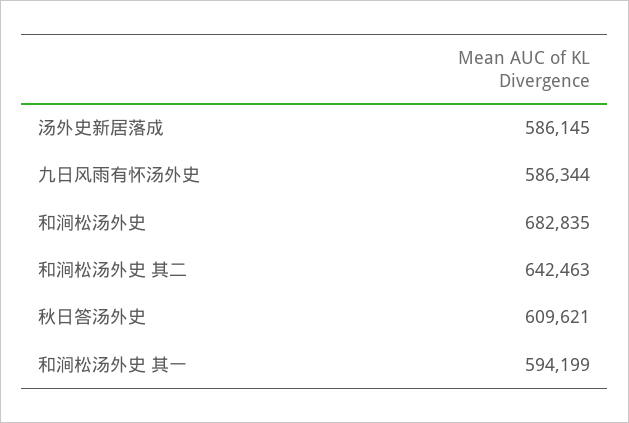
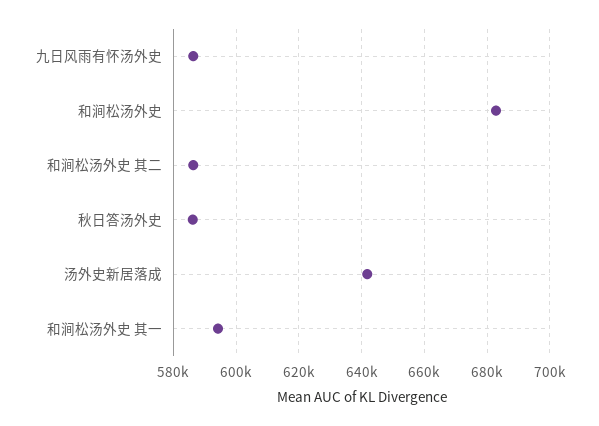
  {
-   "汤外史新居落成": 586145,
+   "汤外史新居落成": 642000,
    "九日风雨有怀汤外史": 586344,
    "和涧松汤外史": 682835,
-   "和涧松汤外史 其二": 642463,
+   "和涧松汤外史 其二": 586000,
-   "秋日答汤外史": 609621,
+   "秋日答汤外史": 586000,
    "和涧松汤外史 其一": 594199
  }

